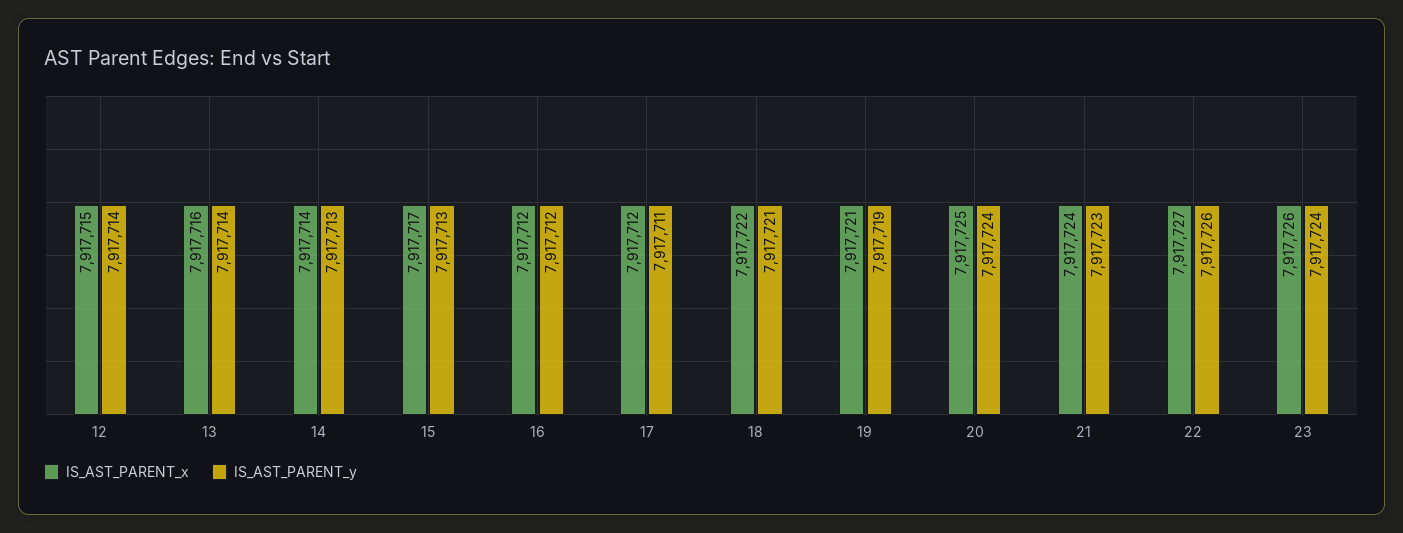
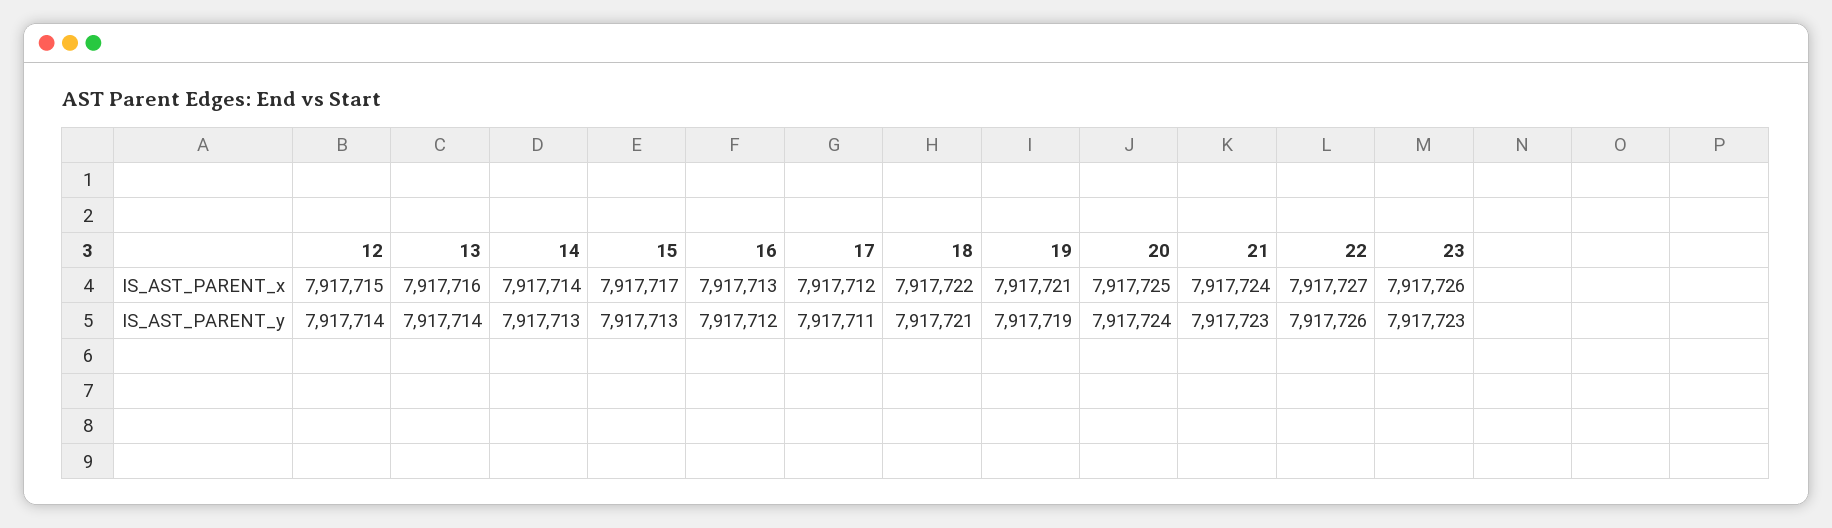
  {
    "IS_AST_PARENT_x": {
      "12": 7917715,
      "13": 7917716,
      "14": 7917714,
      "15": 7917717,
-     "16": 7917712,
+     "16": 7917713,
      "17": 7917712,
      "18": 7917722,
      "19": 7917721,
      "20": 7917725,
      "21": 7917724,
      "22": 7917727,
      "23": 7917726
    },
    "IS_AST_PARENT_y": {
      "12": 7917714,
      "13": 7917714,
      "14": 7917713,
      "15": 7917713,
      "16": 7917712,
      "17": 7917711,
      "18": 7917721,
      "19": 7917719,
      "20": 7917724,
      "21": 7917723,
      "22": 7917726,
-     "23": 7917724
+     "23": 7917723
    }
  }

